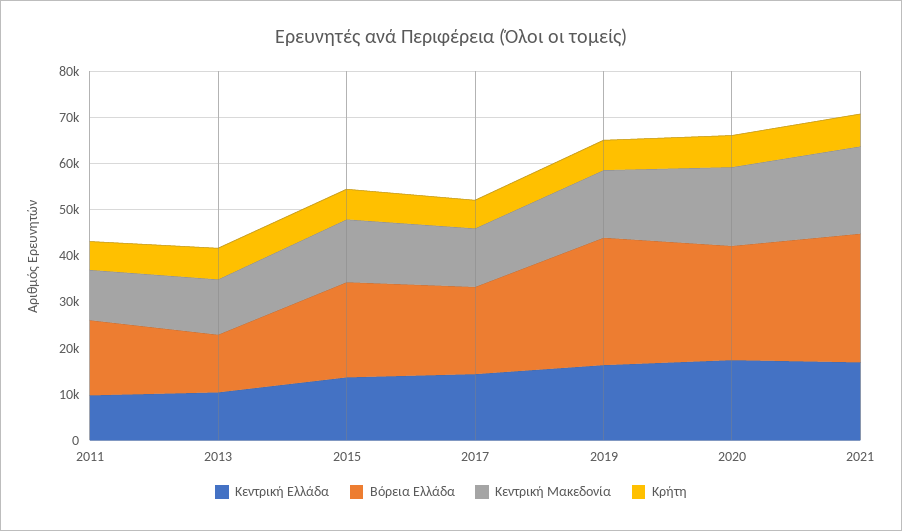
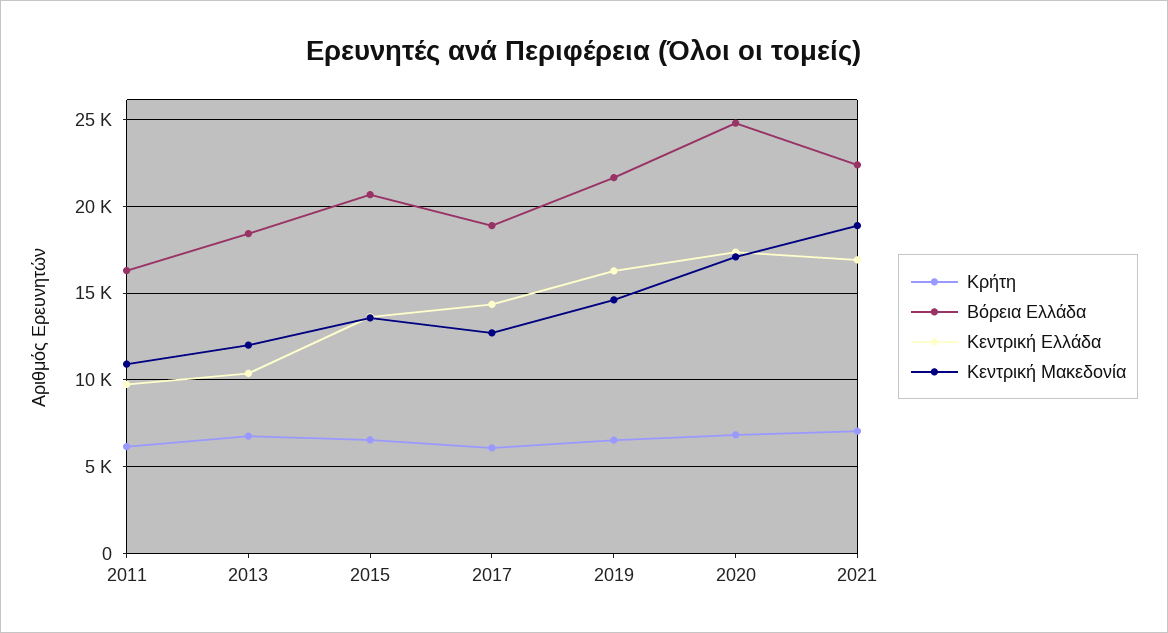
  {
    "Κεντρική Ελλάδα": {
      "2011": 9500,
      "2013": 10500,
      "2015": 13500,
      "2017": 14500,
      "2019": 16500,
      "2020": 17500,
      "2021": 17000
    },
    "Βόρεια Ελλάδα": {
      "2011": 16500,
-     "2013": 12000,
+     "2013": 18500,
      "2015": 20500,
      "2017": 19000,
-     "2019": 28000,
+     "2019": 21500,
      "2020": 25000,
-     "2021": 28000
+     "2021": 22500
    },
    "Κεντρική Μακεδονία": {
      "2011": 11000,
      "2013": 12000,
      "2015": 13500,
      "2017": 12500,
      "2019": 14500,
      "2020": 17000,
      "2021": 19000
    },
    "Κρήτη": {
      "2011": 6000,
      "2013": 7000,
      "2015": 6500,
      "2017": 6000,
      "2019": 6500,
      "2020": 7000,
      "2021": 7000
    }
  }

